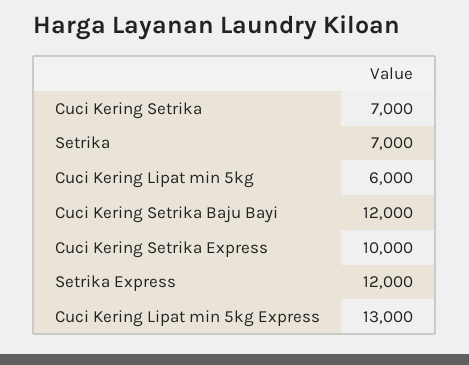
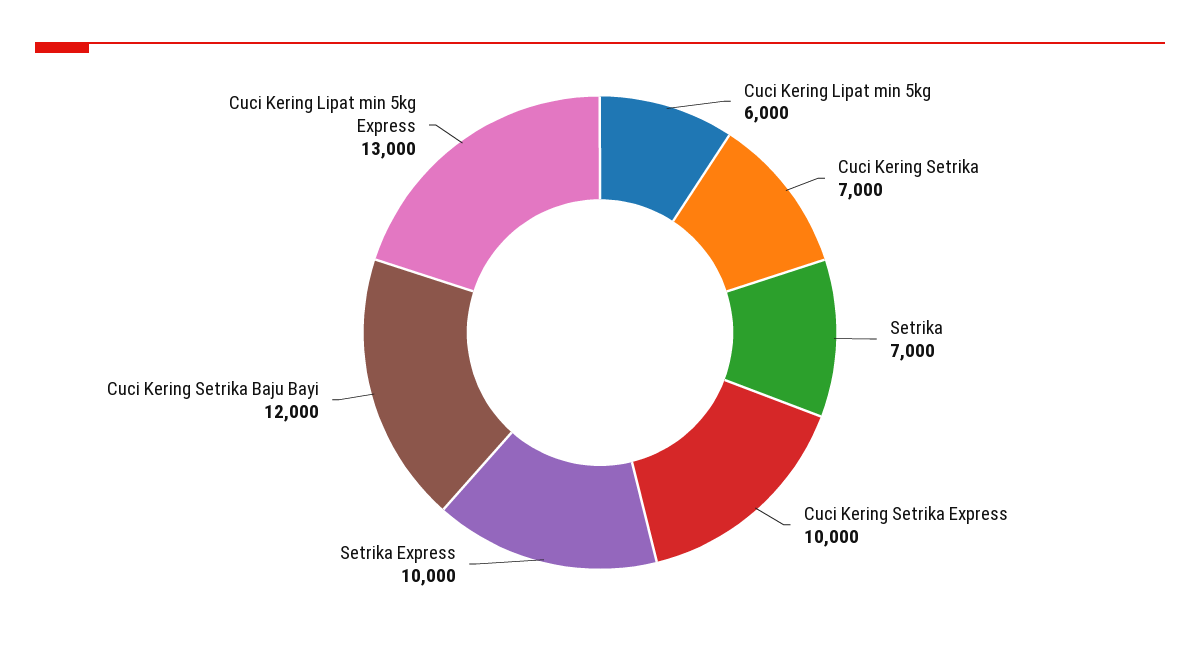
  {
    "Cuci Kering Setrika": 7000,
    "Setrika": 7000,
    "Cuci Kering Lipat min 5kg": 6000,
    "Cuci Kering Setrika Baju Bayi": 12000,
    "Cuci Kering Setrika Express": 10000,
-   "Setrika Express": 12000,
+   "Setrika Express": 10000,
    "Cuci Kering Lipat min 5kg Express": 13000
  }

